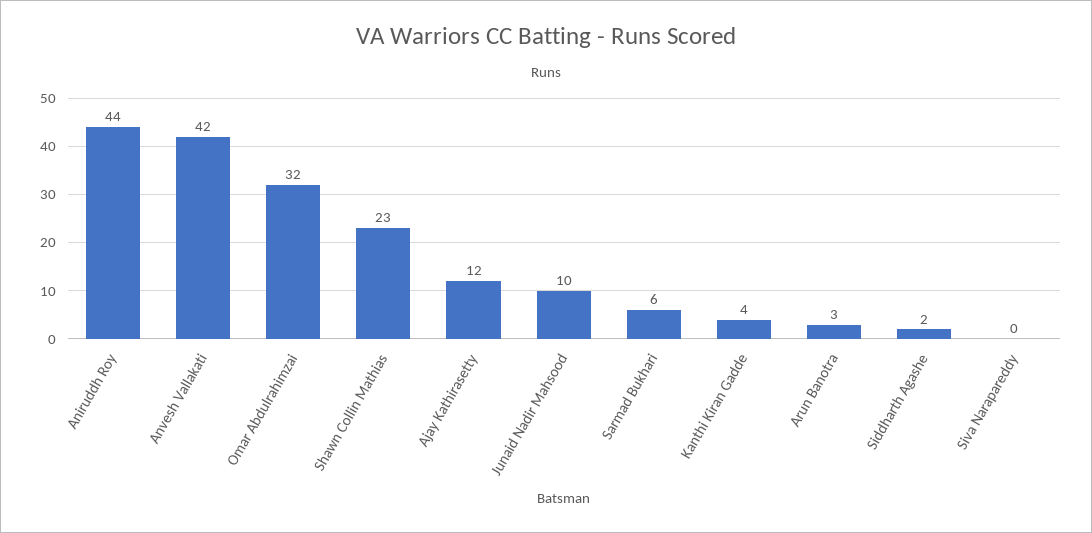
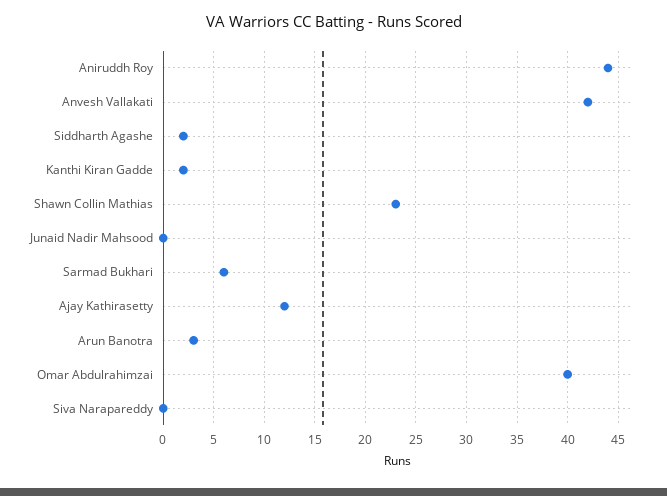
  {
    "Aniruddh Roy": 44,
    "Anvesh Vallakati": 42,
-   "Omar Abdulrahimzai": 32,
+   "Omar Abdulrahimzai": 40,
    "Shawn Collin Mathias": 23,
    "Ajay Kathirasetty": 12,
-   "Junaid Nadir Mahsood": 10,
+   "Junaid Nadir Mahsood": 0,
    "Sarmad Bukhari": 6,
-   "Kanthi Kiran Gadde": 4,
+   "Kanthi Kiran Gadde": 2,
    "Arun Banotra": 3,
    "Siddharth Agashe": 2,
    "Siva Narapareddy": 0
  }

